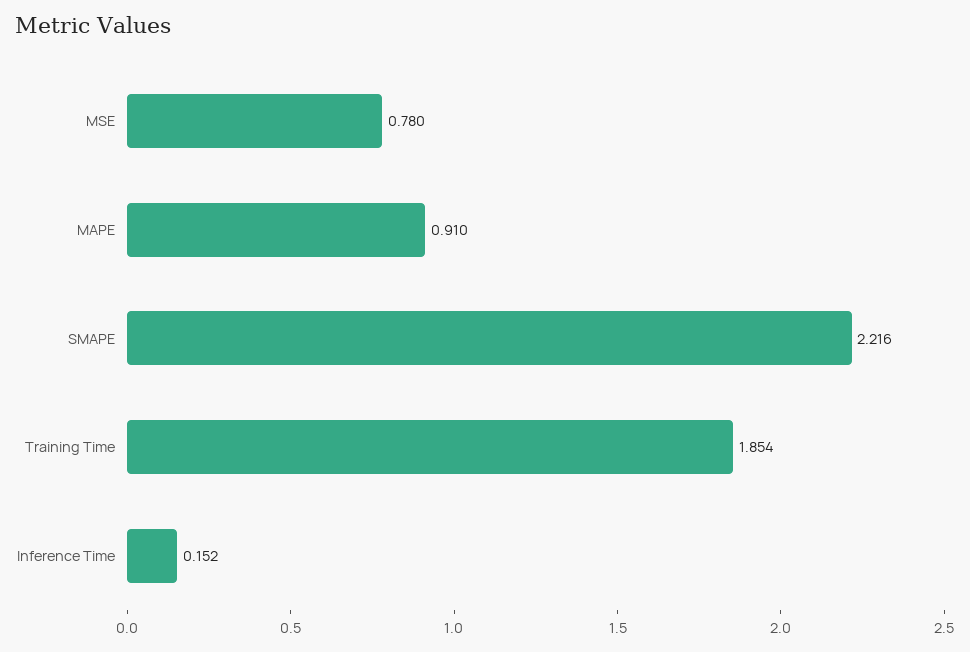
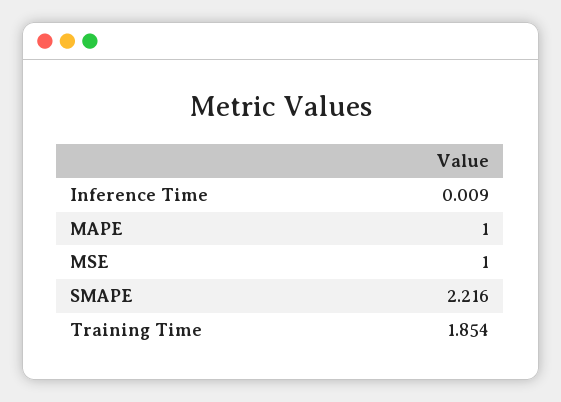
  {
-   "MSE": 0.78,
+   "MSE": 1,
-   "MAPE": 0.91,
+   "MAPE": 1,
    "SMAPE": 2.216,
    "Training Time": 1.854,
-   "Inference Time": 0.152
+   "Inference Time": 0.009
  }

